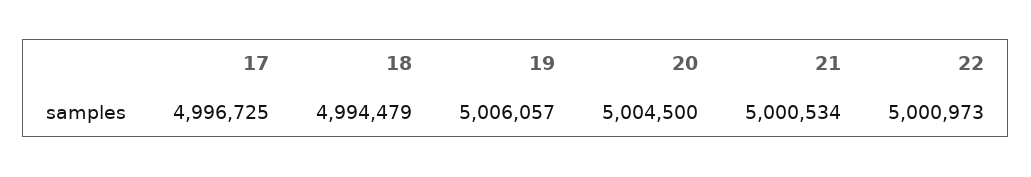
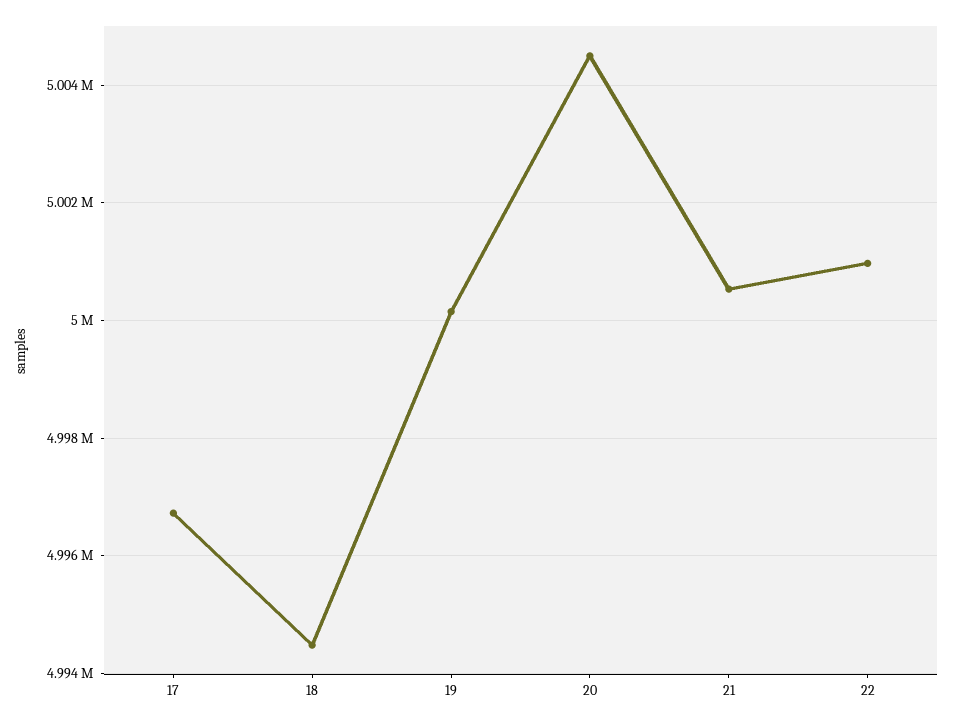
  {
    "17": 4996725,
    "18": 4994479,
-   "19": 5006057,
+   "19": 5000200,
    "20": 5004500,
    "21": 5000534,
    "22": 5000973
  }

